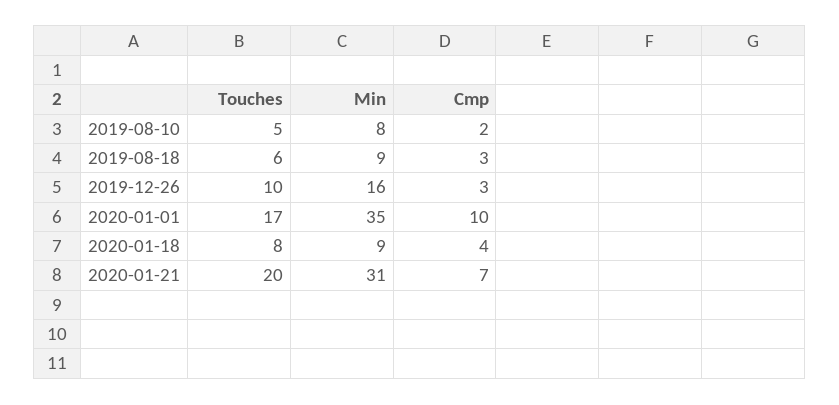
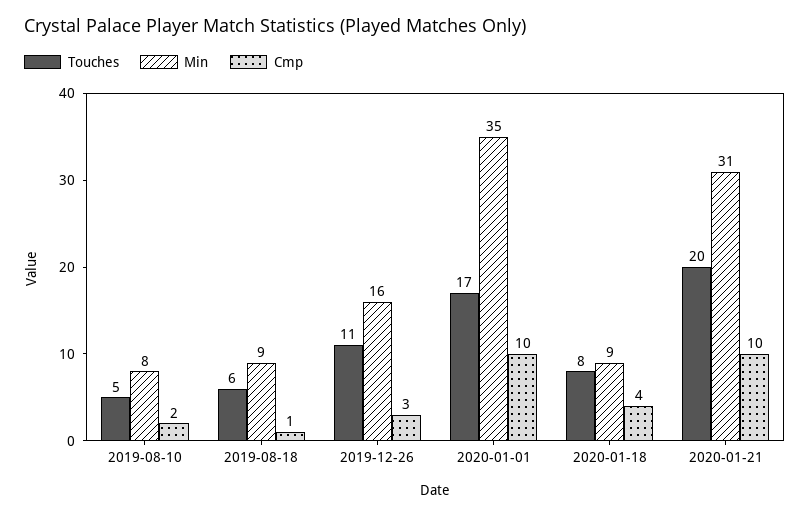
  {
    "Touches": {
      "2019-08-10": 5,
      "2019-08-18": 6,
-     "2019-12-26": 10,
+     "2019-12-26": 11,
      "2020-01-01": 17,
      "2020-01-18": 8,
      "2020-01-21": 20
    },
    "Min": {
      "2019-08-10": 8,
      "2019-08-18": 9,
      "2019-12-26": 16,
      "2020-01-01": 35,
      "2020-01-18": 9,
      "2020-01-21": 31
    },
    "Cmp": {
      "2019-08-10": 2,
-     "2019-08-18": 3,
+     "2019-08-18": 1,
      "2019-12-26": 3,
      "2020-01-01": 10,
      "2020-01-18": 4,
-     "2020-01-21": 7
+     "2020-01-21": 10
    }
  }

